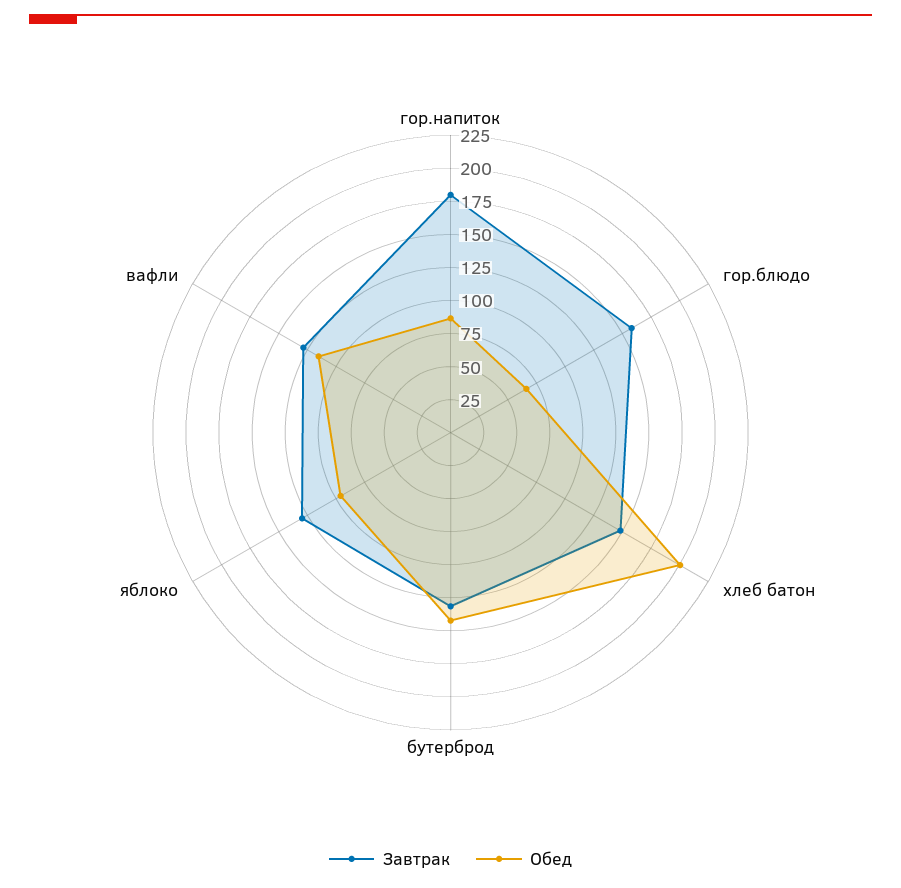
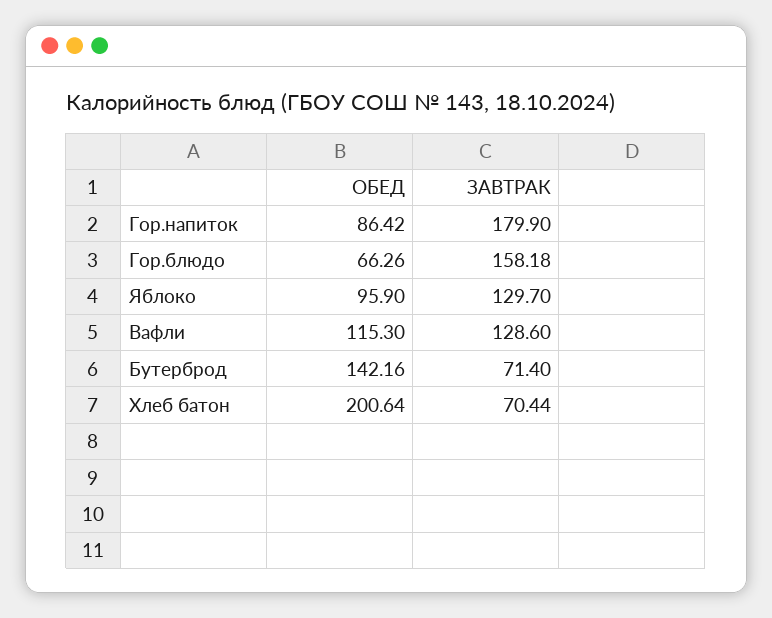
  {
    "Завтрак": {
      "гор.напиток": 179.9,
      "гор.блюдо": 158.18,
-     "хлеб батон": 150,
+     "хлеб батон": 70.44,
-     "бутерброд": 125,
+     "бутерброд": 71.4,
      "яблоко": 129.7,
      "вафли": 128.6
    },
    "Обед": {
      "гор.напиток": 86.42,
      "гор.блюдо": 66.26,
      "хлеб батон": 200.64,
      "бутерброд": 142.16,
      "яблоко": 95.9,
      "вафли": 115.3
    }
  }

